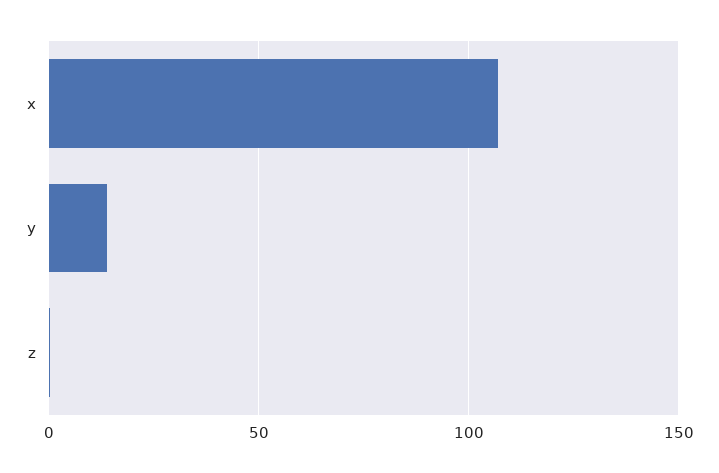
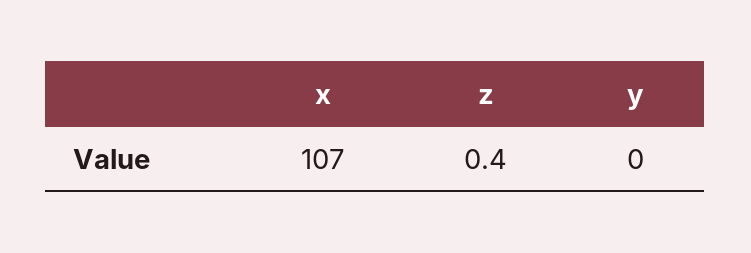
  {
    "x": 107,
-   "y": 15,
+   "y": 0,
    "z": 0.4
  }

